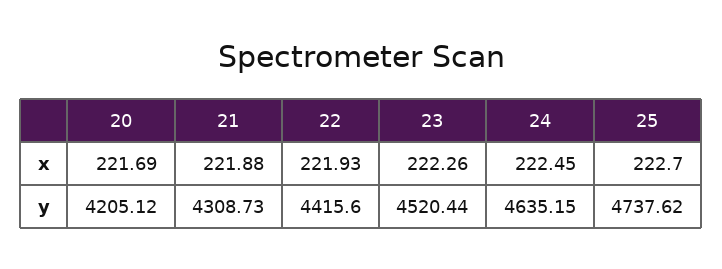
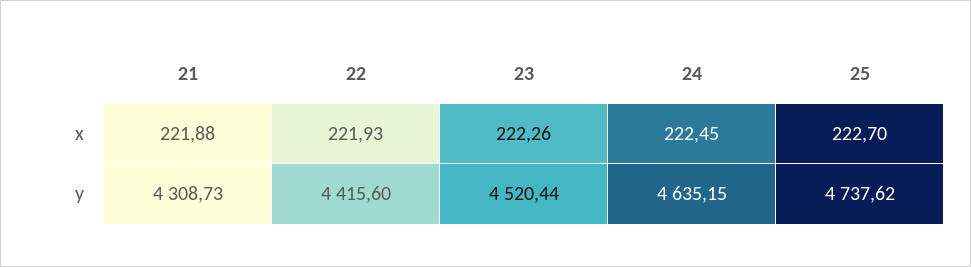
  {
-   "20": {
-     "x": 221.69,
-     "y": 4205.12
-   },
    "21": {
      "x": 221.88,
      "y": 4308.73
    },
    "22": {
      "x": 221.93,
      "y": 4415.6
    },
    "23": {
      "x": 222.26,
      "y": 4520.44
    },
    "24": {
      "x": 222.45,
      "y": 4635.15
    },
    "25": {
      "x": 222.7,
      "y": 4737.62
    }
  }

